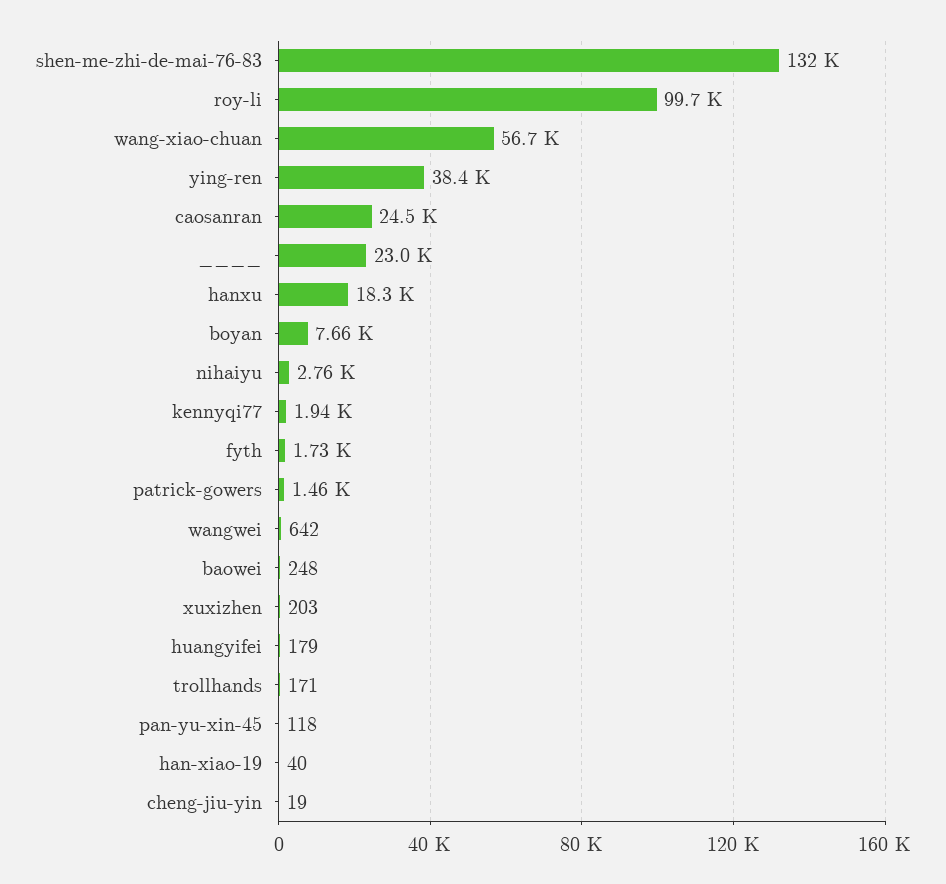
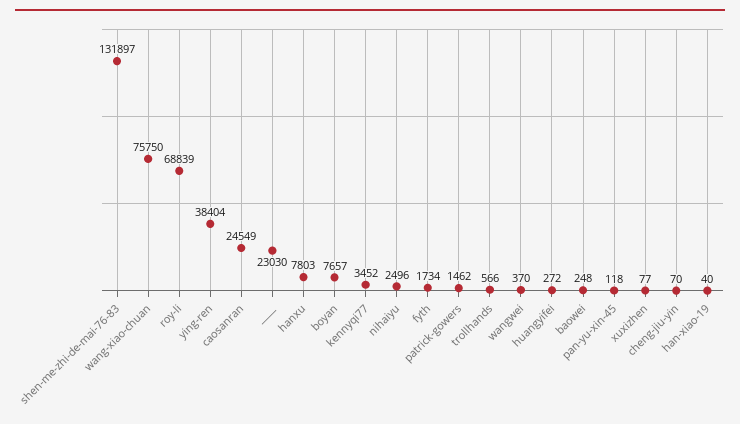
  {
    "shen-me-zhi-de-mai-76-83": 131897,
-   "roy-li": 99700,
+   "roy-li": 68839,
-   "wang-xiao-chuan": 56700,
+   "wang-xiao-chuan": 75750,
    "ying-ren": 38404,
    "caosanran": 24549,
    "____": 23030,
-   "hanxu": 18300,
+   "hanxu": 7803,
    "boyan": 7657,
-   "nihaiyu": 2760,
+   "nihaiyu": 2496,
-   "kennyqi77": 1940,
+   "kennyqi77": 3452,
    "fyth": 1734,
    "patrick-gowers": 1462,
-   "wangwei": 642,
+   "wangwei": 370,
    "baowei": 248,
-   "xuxizhen": 203,
+   "xuxizhen": 77,
-   "huangyifei": 179,
+   "huangyifei": 272,
-   "trollhands": 171,
+   "trollhands": 566,
    "pan-yu-xin-45": 118,
    "han-xiao-19": 40,
-   "cheng-jiu-yin": 19
+   "cheng-jiu-yin": 70
  }

